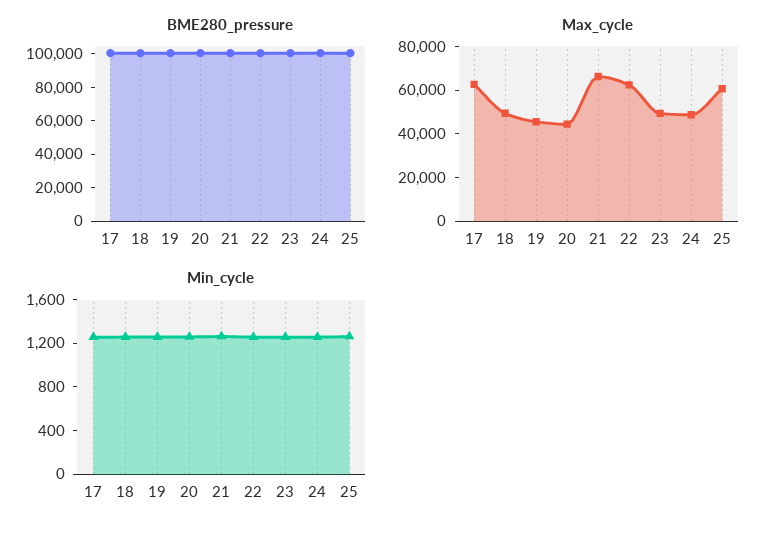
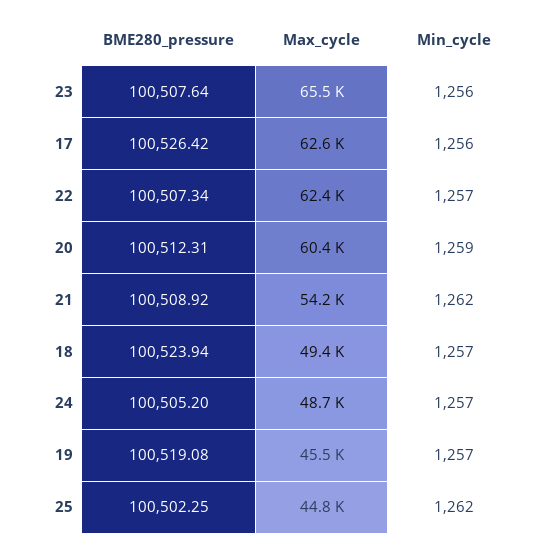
  {
    "BME280_pressure": {
      "17": 100526.42,
      "18": 100523.94,
      "19": 100519.08,
      "20": 100512.31,
      "21": 100508.92,
      "22": 100507.34,
      "23": 100507.64,
      "24": 100505.2,
      "25": 100502.25
    },
    "Max_cycle": {
      "17": 62600,
      "18": 49400,
      "19": 45500,
-     "20": 45000,
+     "20": 60400,
-     "21": 65000,
+     "21": 54200,
      "22": 62400,
-     "23": 50000,
+     "23": 65500,
      "24": 48700,
-     "25": 60000
+     "25": 44800
    },
    "Min_cycle": {
      "17": 1256,
      "18": 1257,
      "19": 1257,
      "20": 1259,
      "21": 1262,
      "22": 1257,
      "23": 1256,
      "24": 1257,
      "25": 1262
    }
  }

